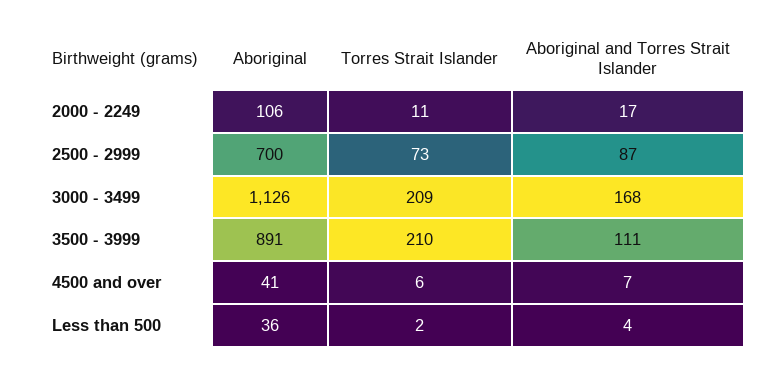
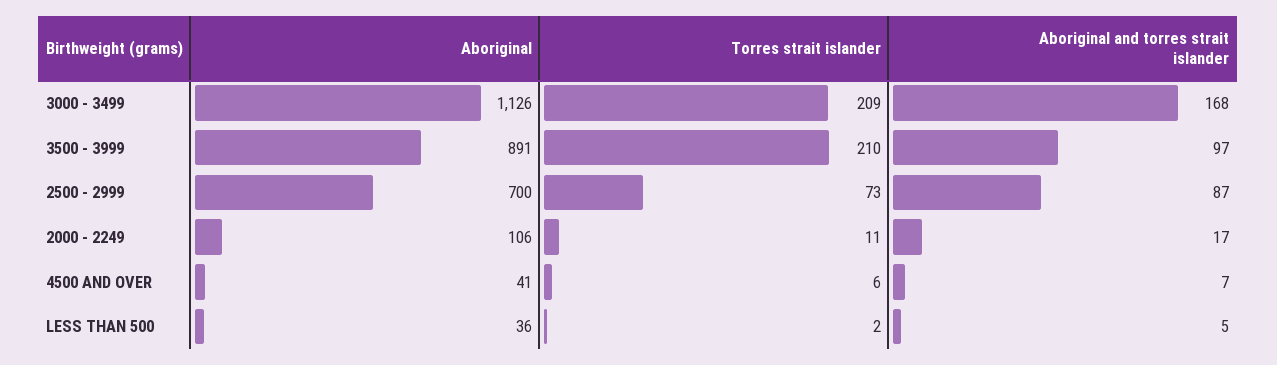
  {
    "Aboriginal": {
      "2000 - 2249": 106,
      "2500 - 2999": 700,
      "3000 - 3499": 1126,
      "3500 - 3999": 891,
      "4500 and over": 41,
      "Less than 500": 36
    },
    "Torres Strait Islander": {
      "2000 - 2249": 11,
      "2500 - 2999": 73,
      "3000 - 3499": 209,
      "3500 - 3999": 210,
      "4500 and over": 6,
      "Less than 500": 2
    },
    "Aboriginal and Torres Strait Islander": {
      "2000 - 2249": 17,
      "2500 - 2999": 87,
      "3000 - 3499": 168,
-     "3500 - 3999": 111,
+     "3500 - 3999": 97,
      "4500 and over": 7,
-     "Less than 500": 4
+     "Less than 500": 5
    }
  }

